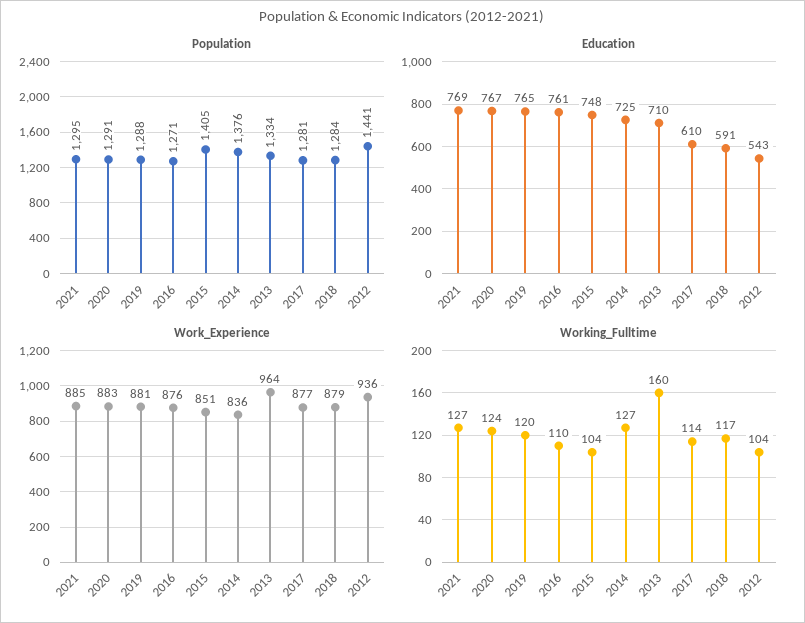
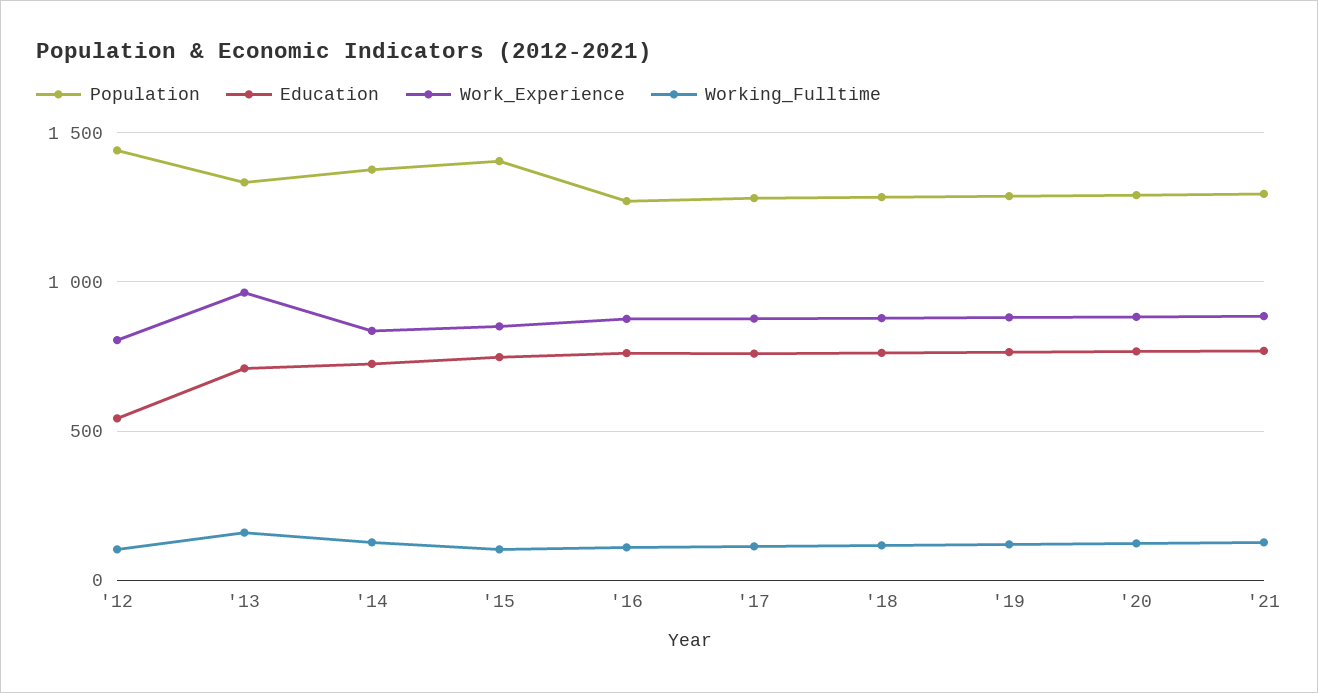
  {
    "Population": {
      "2021": 1295,
      "2020": 1291,
      "2019": 1288,
      "2016": 1271,
      "2015": 1405,
      "2014": 1376,
      "2013": 1334,
      "2017": 1281,
      "2018": 1284,
      "2012": 1441
    },
    "Education": {
      "2021": 769,
      "2020": 767,
      "2019": 765,
      "2016": 761,
      "2015": 748,
      "2014": 725,
      "2013": 710,
-     "2017": 610,
+     "2017": 750,
-     "2018": 591,
+     "2018": 750,
      "2012": 543
    },
    "Work_Experience": {
      "2021": 885,
      "2020": 883,
      "2019": 881,
      "2016": 876,
      "2015": 851,
      "2014": 836,
      "2013": 964,
      "2017": 877,
      "2018": 879,
-     "2012": 936
+     "2012": 800
    },
    "Working_Fulltime": {
      "2021": 127,
      "2020": 124,
      "2019": 120,
      "2016": 110,
      "2015": 104,
      "2014": 127,
      "2013": 160,
      "2017": 114,
      "2018": 117,
      "2012": 104
    }
  }

